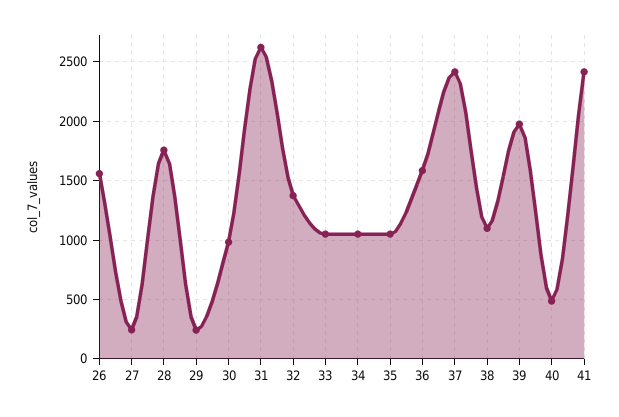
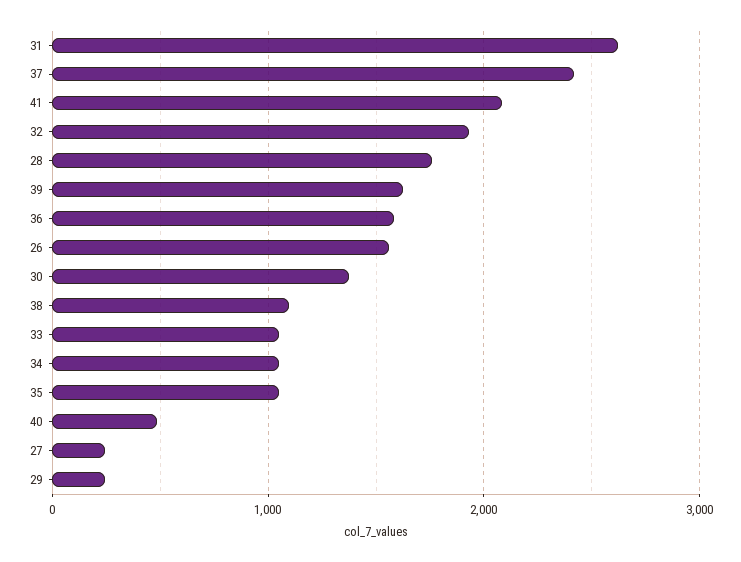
  {
    "26": 1600,
    "27": 200,
    "28": 1800,
    "29": 200,
-   "30": 1000,
+   "30": 1400,
    "31": 2600,
-   "32": 1400,
+   "32": 1900,
    "33": 1000,
    "34": 1000,
    "35": 1000,
    "36": 1600,
    "37": 2400,
    "38": 1100,
-   "39": 2000,
+   "39": 1600,
    "40": 500,
-   "41": 2400
+   "41": 2100
  }

